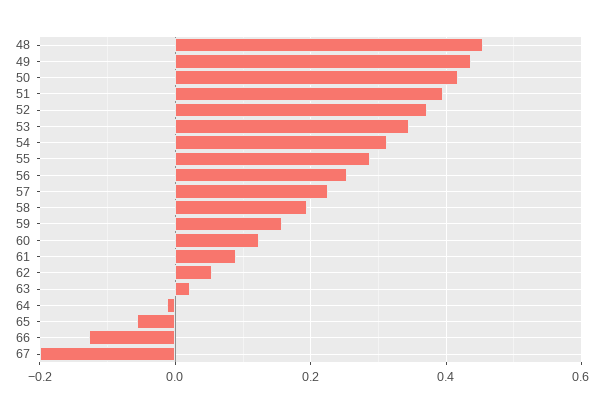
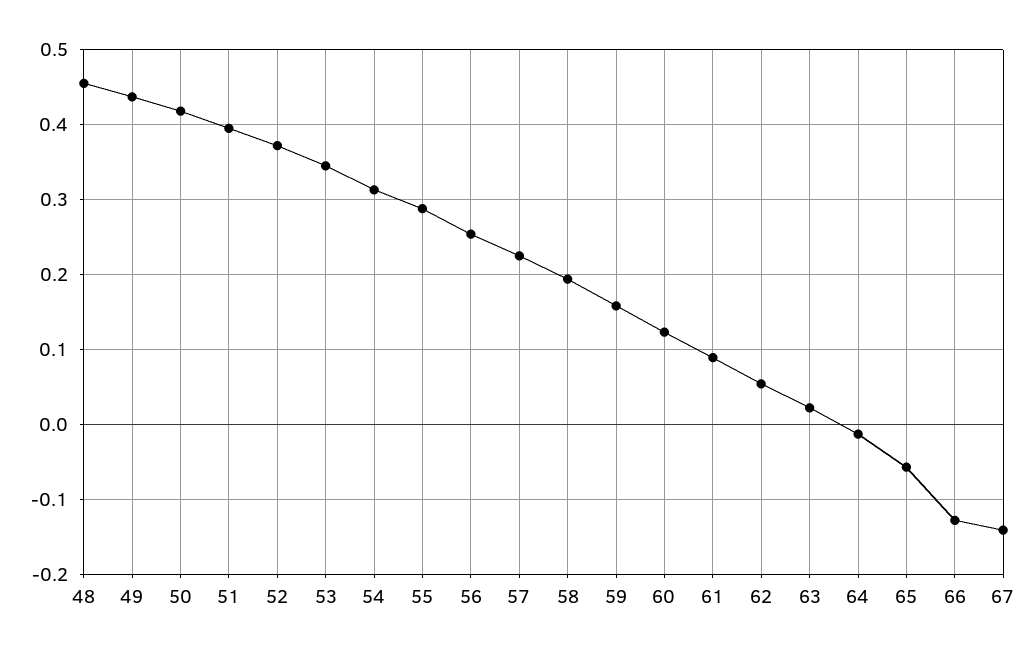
  {
    "48": 0.46,
    "49": 0.44,
    "50": 0.42,
    "51": 0.4,
    "52": 0.37,
    "53": 0.35,
    "54": 0.31,
    "55": 0.29,
    "56": 0.25,
    "57": 0.23,
    "58": 0.19,
    "59": 0.16,
    "60": 0.12,
    "61": 0.09,
    "62": 0.05,
    "63": 0.02,
    "64": -0.01,
    "65": -0.06,
    "66": -0.13,
-   "67": -0.2
+   "67": -0.14
  }

